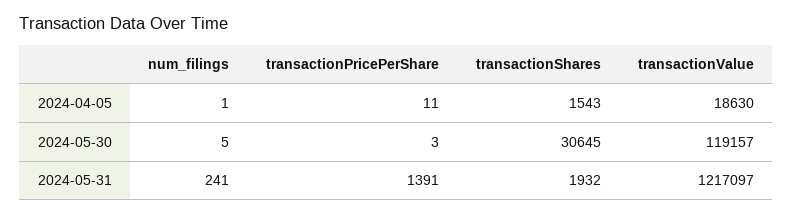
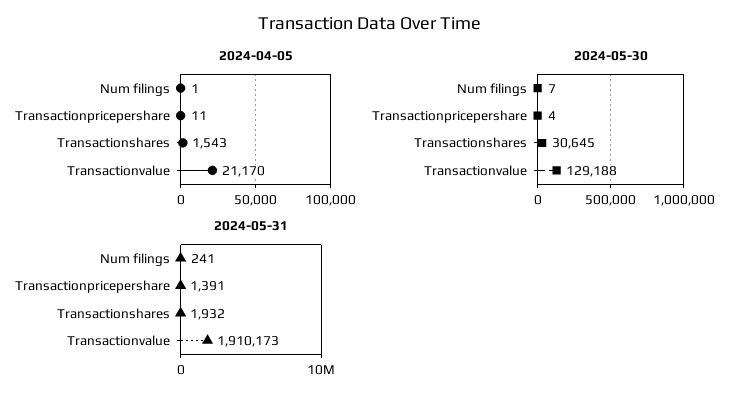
  {
    "2024-04-05": {
      "num_filings": 1,
      "transactionPricePerShare": 11,
      "transactionShares": 1543,
-     "transactionValue": 18630
+     "transactionValue": 21170
    },
    "2024-05-30": {
-     "num_filings": 5,
+     "num_filings": 7,
-     "transactionPricePerShare": 3,
+     "transactionPricePerShare": 4,
      "transactionShares": 30645,
-     "transactionValue": 119157
+     "transactionValue": 129188
    },
    "2024-05-31": {
      "num_filings": 241,
      "transactionPricePerShare": 1391,
      "transactionShares": 1932,
-     "transactionValue": 1217097
+     "transactionValue": 1910173
    }
  }

